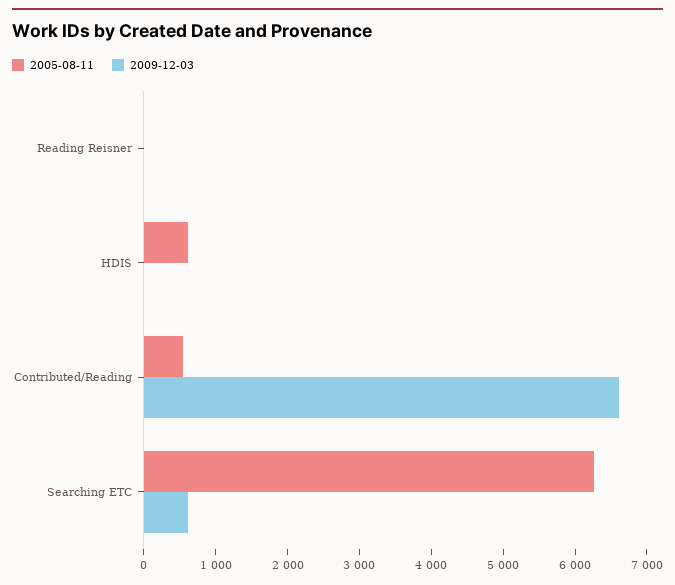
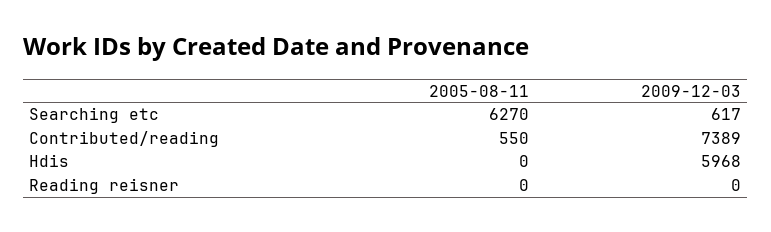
  {
    "2005-08-11": {
      "Reading Reisner": 0,
-     "HDIS": 600,
+     "HDIS": 0,
      "Contributed/Reading": 550,
      "Searching ETC": 6270
    },
    "2009-12-03": {
      "Reading Reisner": 0,
-     "HDIS": 0,
+     "HDIS": 5968,
-     "Contributed/Reading": 6600,
+     "Contributed/Reading": 7389,
      "Searching ETC": 617
    }
  }

